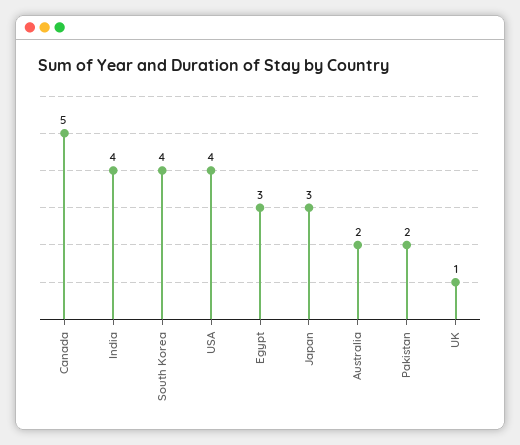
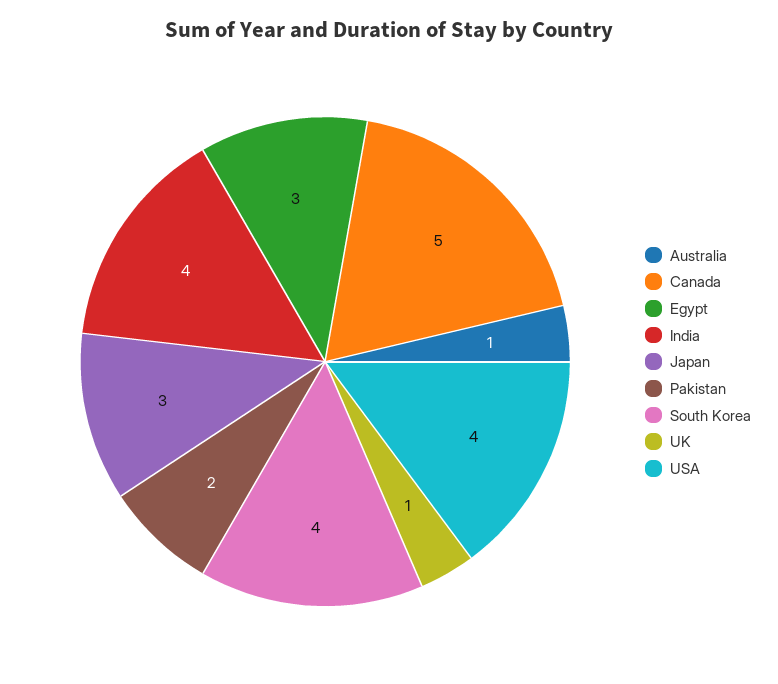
  {
    "Canada": 5,
    "India": 4,
    "South Korea": 4,
    "USA": 4,
    "Egypt": 3,
    "Japan": 3,
-   "Australia": 2,
+   "Australia": 1,
    "Pakistan": 2,
    "UK": 1
  }

